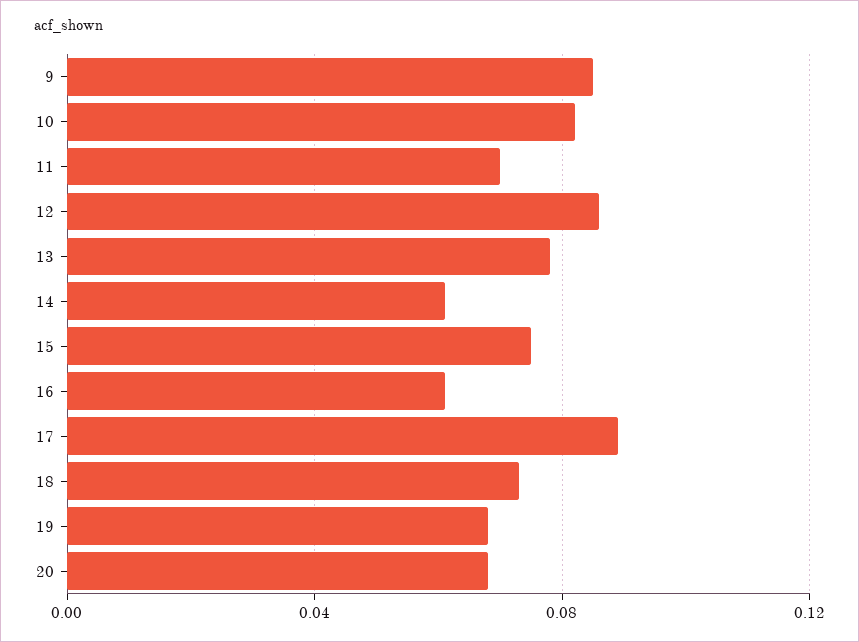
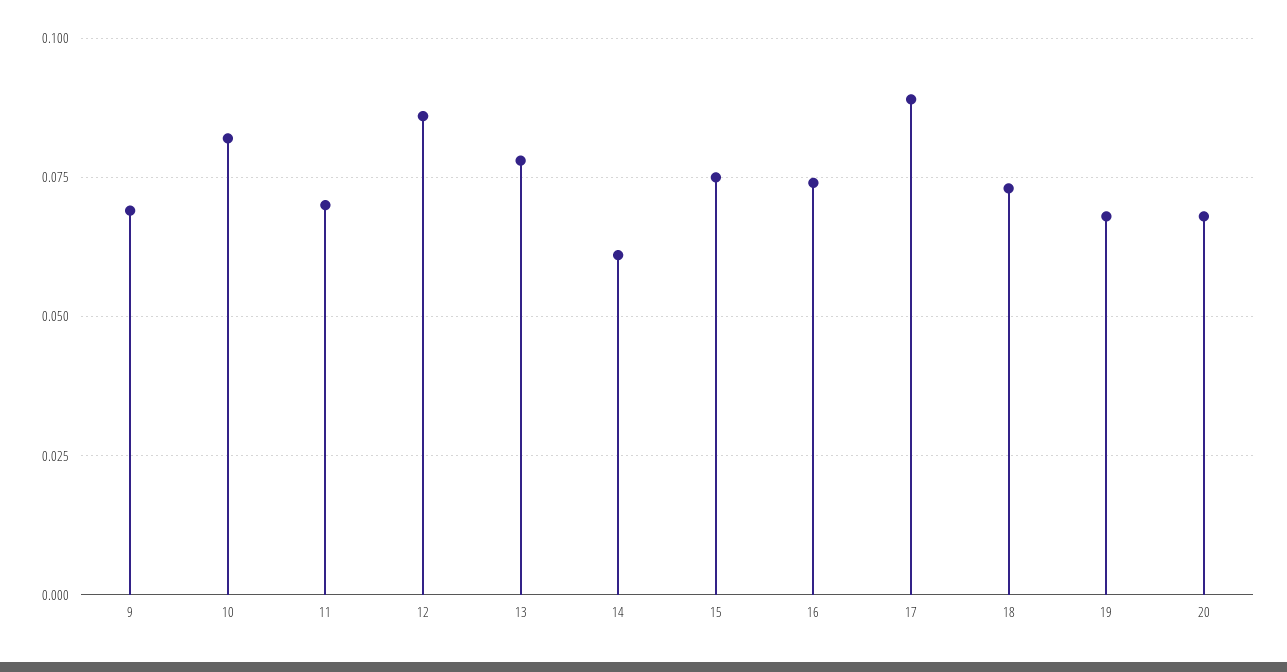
  {
-   "9": 0.085,
+   "9": 0.07,
    "10": 0.08,
    "11": 0.07,
    "12": 0.085,
    "13": 0.08,
    "14": 0.06,
    "15": 0.075,
-   "16": 0.06,
+   "16": 0.075,
    "17": 0.09,
    "18": 0.075,
    "19": 0.07,
    "20": 0.07
  }

